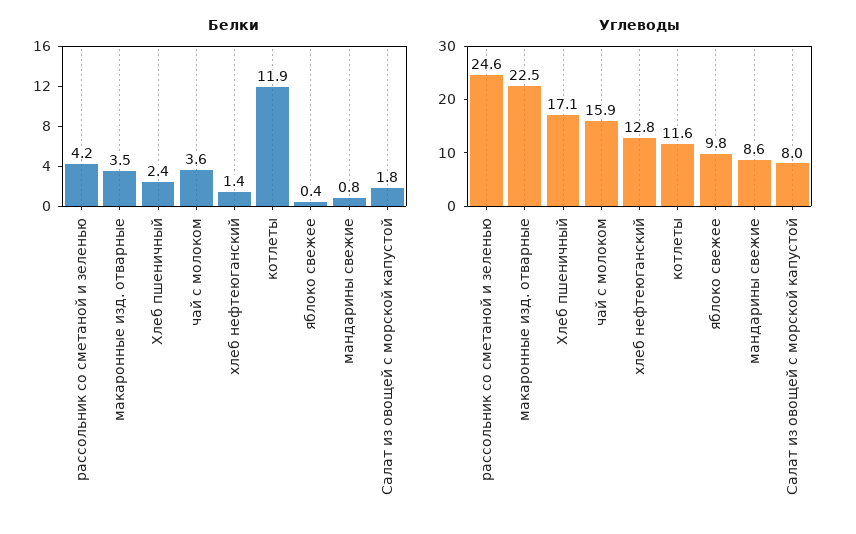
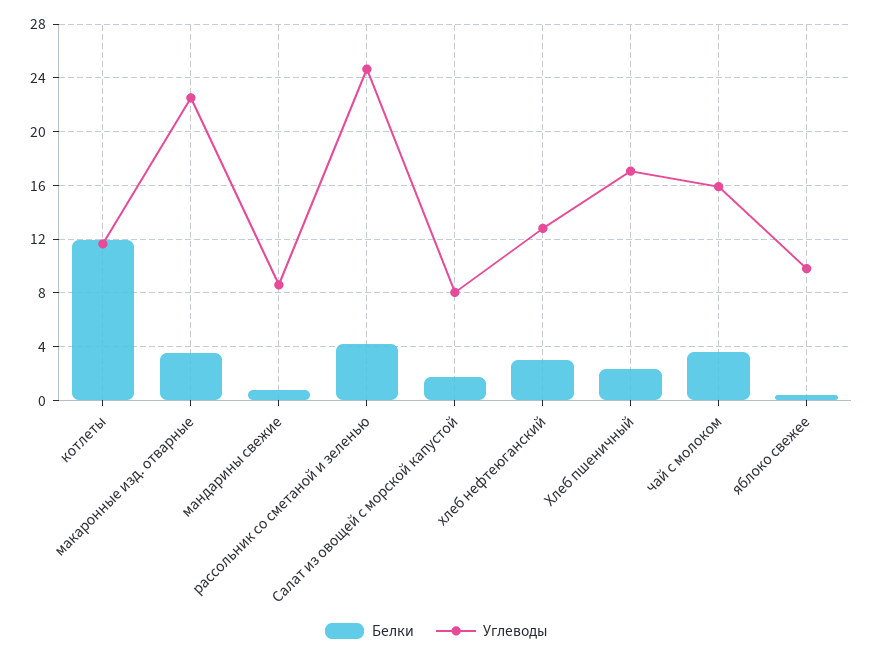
  {
    "Белки": {
      "рассольник со сметаной и зеленью": 4.2,
      "макаронные изд. отварные": 3.5,
      "Хлеб пшеничный": 2.4,
      "чай с молоком": 3.6,
-     "хлеб нефтеюганский": 1.4,
+     "хлеб нефтеюганский": 3,
      "котлеты": 11.9,
      "яблоко свежее": 0.4,
      "мандарины свежие": 0.8,
      "Салат из овощей с морской капустой": 1.8
    },
    "Углеводы": {
      "рассольник со сметаной и зеленью": 24.6,
      "макаронные изд. отварные": 22.5,
      "Хлеб пшеничный": 17.1,
      "чай с молоком": 15.9,
      "хлеб нефтеюганский": 12.8,
      "котлеты": 11.6,
      "яблоко свежее": 9.8,
      "мандарины свежие": 8.6,
      "Салат из овощей с морской капустой": 8
    }
  }

